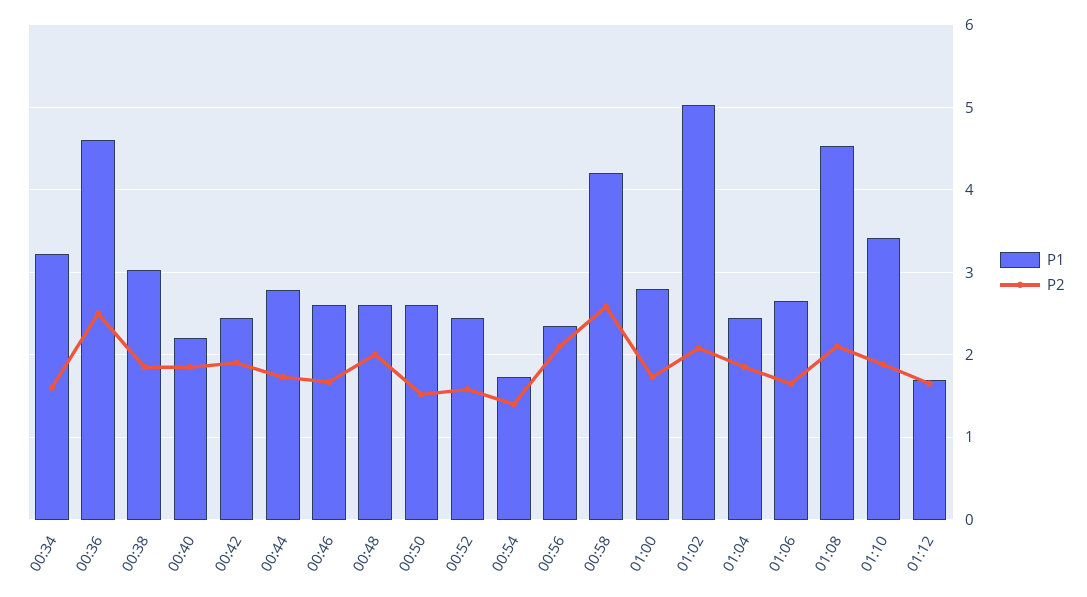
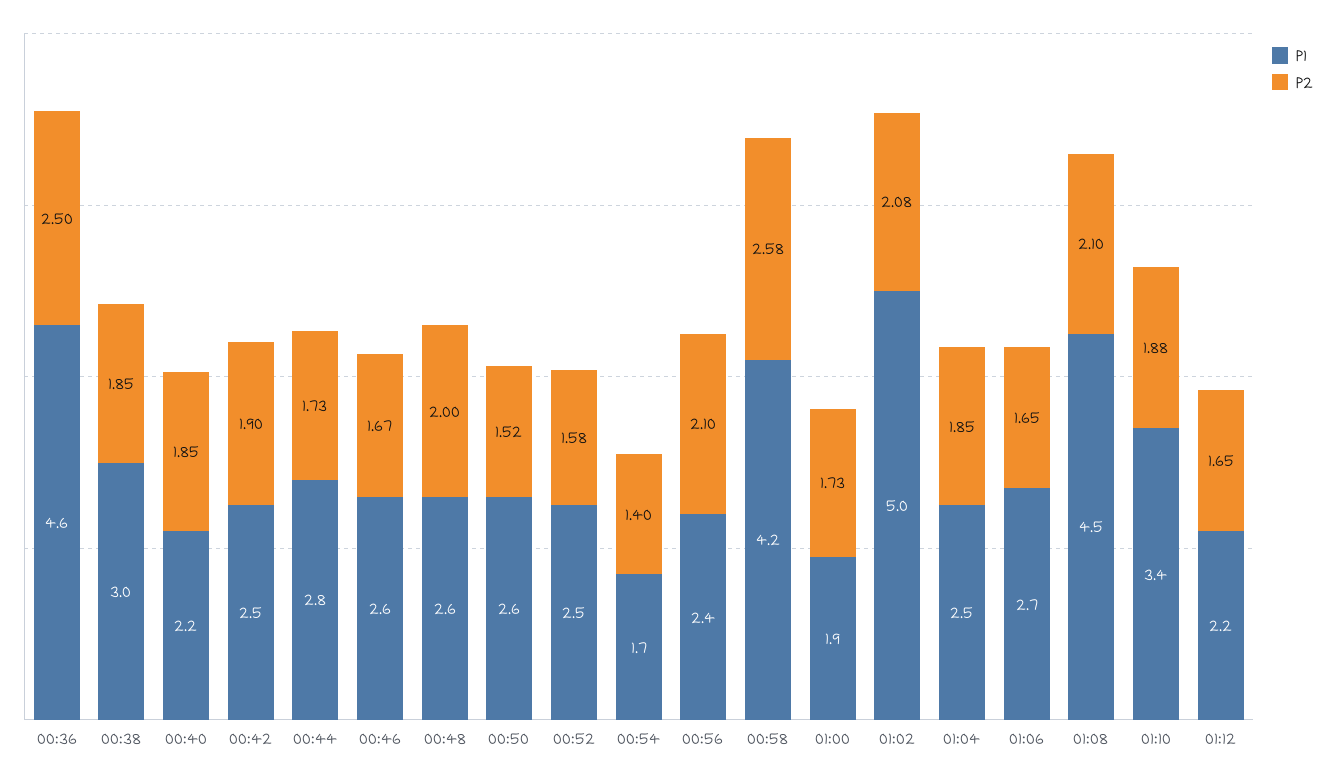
  {
    "P1": {
-     "00:34": 3.2,
      "00:36": 4.6,
      "00:38": 3,
      "00:40": 2.2,
      "00:42": 2.5,
      "00:44": 2.8,
      "00:46": 2.6,
      "00:48": 2.6,
      "00:50": 2.6,
      "00:52": 2.5,
      "00:54": 1.7,
      "00:56": 2.4,
      "00:58": 4.2,
-     "01:00": 2.8,
+     "01:00": 1.9,
      "01:02": 5,
      "01:04": 2.5,
      "01:06": 2.7,
      "01:08": 4.5,
      "01:10": 3.4,
-     "01:12": 1.7
+     "01:12": 2.2
    },
    "P2": {
-     "00:34": 1.6,
      "00:36": 2.5,
      "00:38": 1.85,
      "00:40": 1.85,
      "00:42": 1.9,
      "00:44": 1.73,
      "00:46": 1.67,
      "00:48": 2,
      "00:50": 1.52,
      "00:52": 1.58,
      "00:54": 1.4,
      "00:56": 2.1,
      "00:58": 2.58,
      "01:00": 1.73,
      "01:02": 2.08,
      "01:04": 1.85,
      "01:06": 1.65,
      "01:08": 2.1,
      "01:10": 1.88,
      "01:12": 1.65
    }
  }

